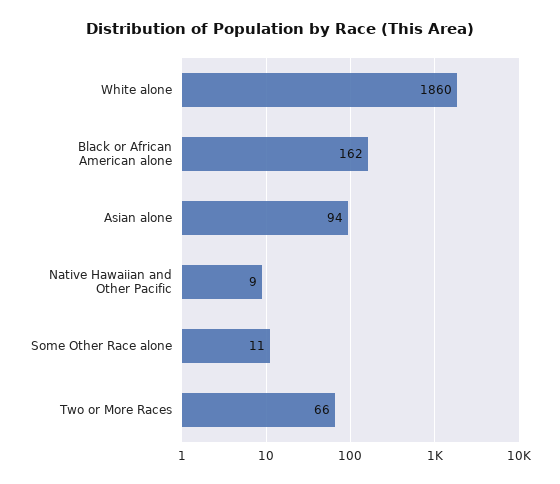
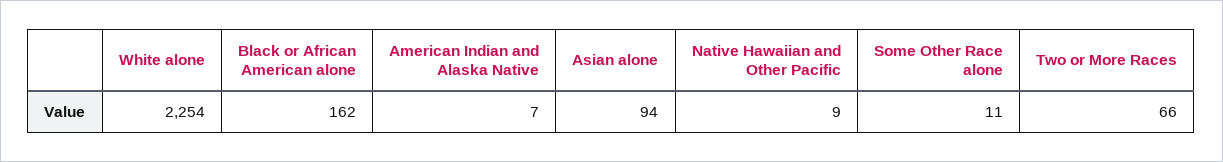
  {
-   "White alone": 1860,
+   "White alone": 2254,
    "Black or African American alone": 162,
    "Asian alone": 94,
    "Native Hawaiian and Other Pacific": 9,
    "Some Other Race alone": 11,
-   "Two or More Races": 66
+   "Two or More Races": 66,
+   "American Indian and Alaska Native": 7
  }

